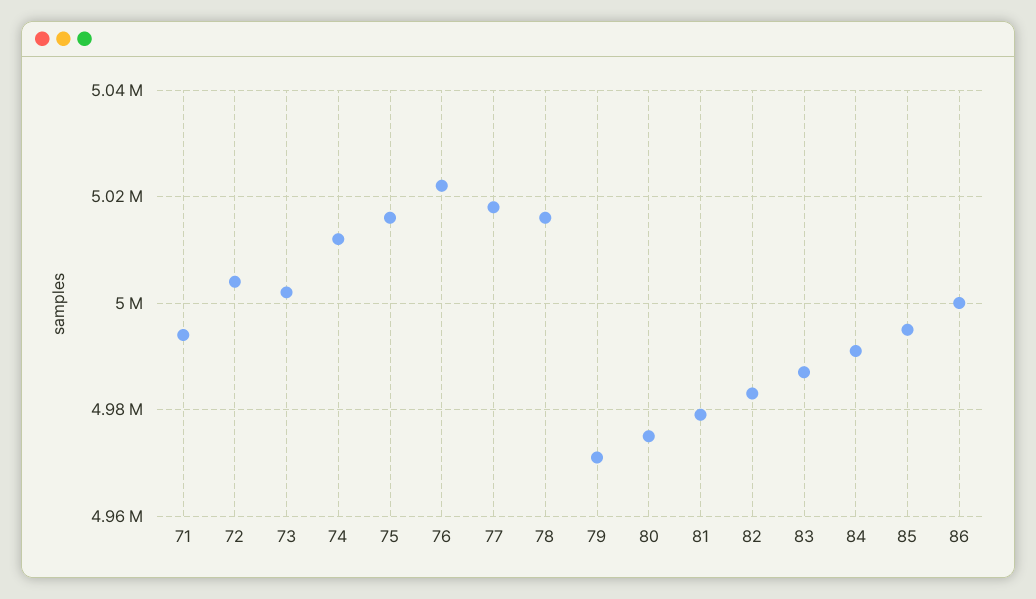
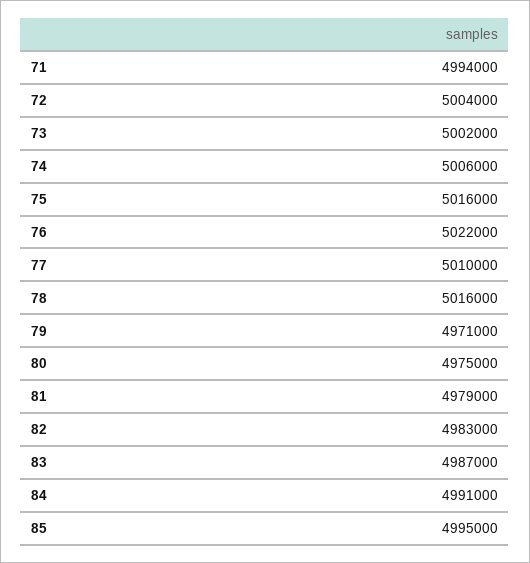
  {
    "71": 4994000,
    "72": 5004000,
    "73": 5002000,
-   "74": 5012000,
+   "74": 5006000,
    "75": 5016000,
    "76": 5022000,
-   "77": 5018000,
+   "77": 5010000,
    "78": 5016000,
    "79": 4971000,
    "80": 4975000,
    "81": 4979000,
    "82": 4983000,
    "83": 4987000,
    "84": 4991000,
-   "85": 4995000,
+   "85": 4995000
-   "86": 5000000
  }

